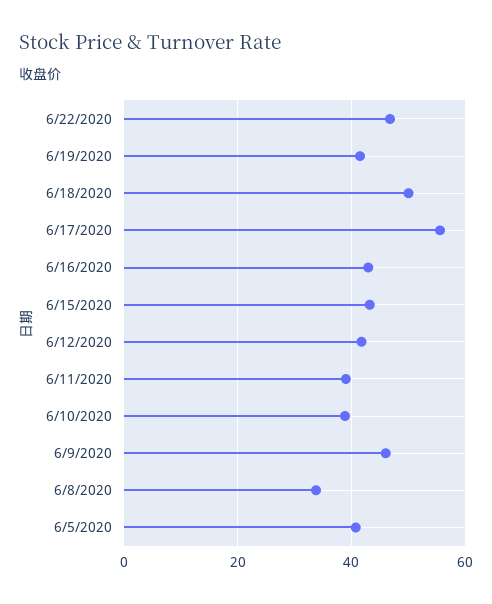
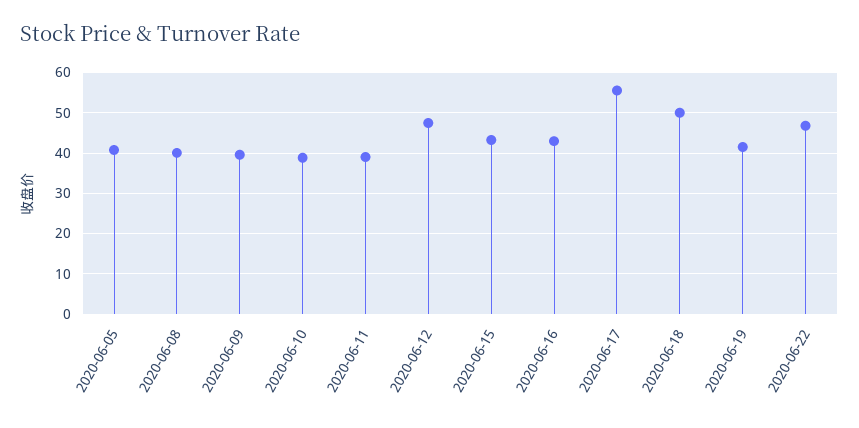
  {
    "6/22/2020": 46,
    "6/19/2020": 42,
    "6/18/2020": 50,
    "6/17/2020": 56,
    "6/16/2020": 42,
    "6/15/2020": 44,
-   "6/12/2020": 42,
+   "6/12/2020": 48,
    "6/11/2020": 40,
    "6/10/2020": 38,
-   "6/9/2020": 46,
+   "6/9/2020": 40,
-   "6/8/2020": 34,
+   "6/8/2020": 40,
    "6/5/2020": 40
  }

